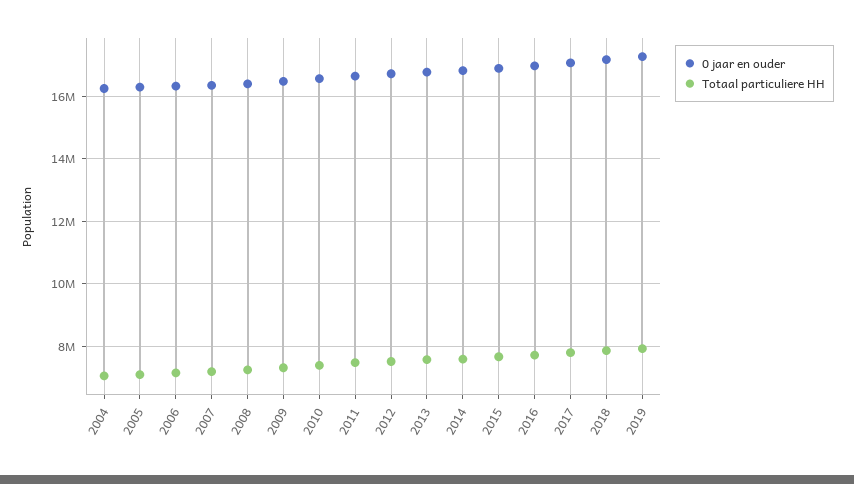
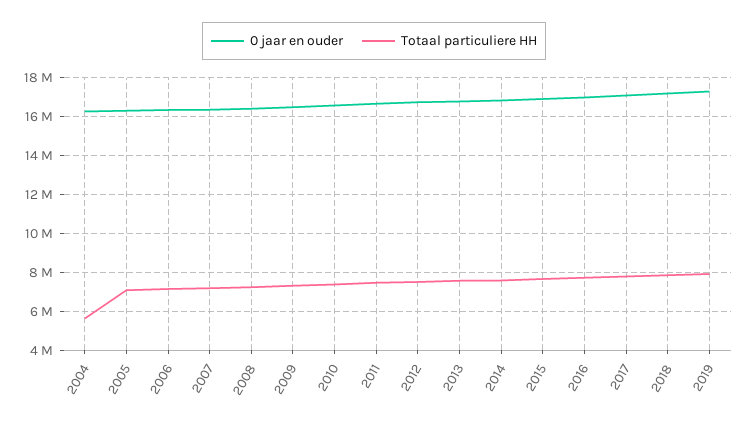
  {
    "0 jaar en ouder": {
      "2004": 16200000,
      "2005": 16400000,
      "2006": 16400000,
      "2007": 16400000,
      "2008": 16400000,
      "2009": 16400000,
      "2010": 16600000,
      "2011": 16600000,
      "2012": 16800000,
      "2013": 16800000,
      "2014": 16800000,
      "2015": 17000000,
      "2016": 17000000,
      "2017": 17000000,
      "2018": 17200000,
      "2019": 17200000
    },
    "Totaal particuliere HH": {
-     "2004": 7000000,
+     "2004": 5500000,
      "2005": 7000000,
      "2006": 7200000,
      "2007": 7200000,
      "2008": 7200000,
      "2009": 7400000,
      "2010": 7400000,
      "2011": 7400000,
      "2012": 7600000,
      "2013": 7600000,
      "2014": 7600000,
      "2015": 7600000,
      "2016": 7800000,
      "2017": 7800000,
      "2018": 7800000,
      "2019": 8000000
    }
  }

